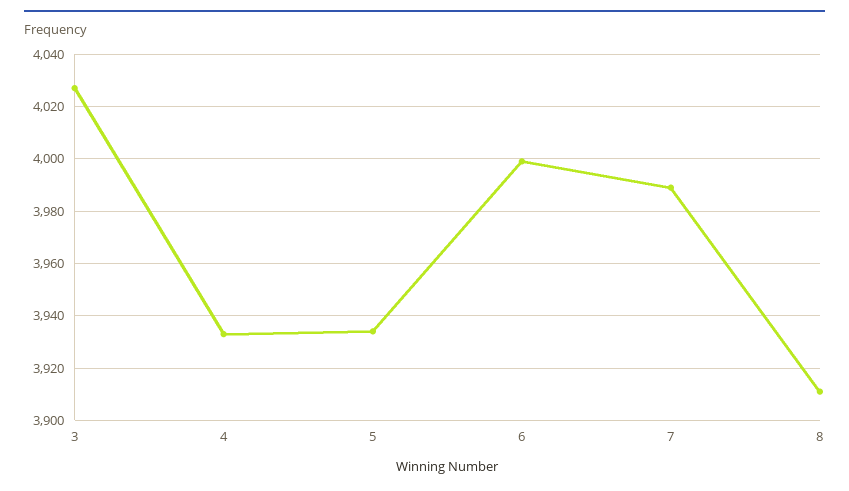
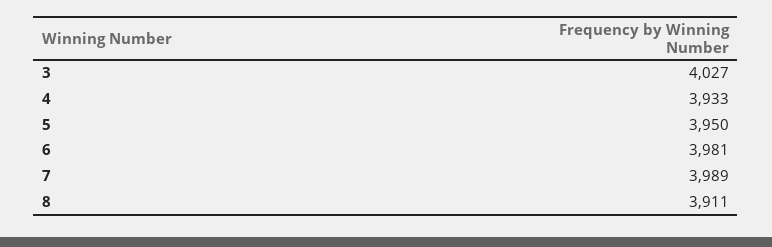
  {
    "3": 4027,
    "4": 3933,
-   "5": 3935,
+   "5": 3950,
-   "6": 4000,
+   "6": 3981,
    "7": 3989,
    "8": 3911
  }

